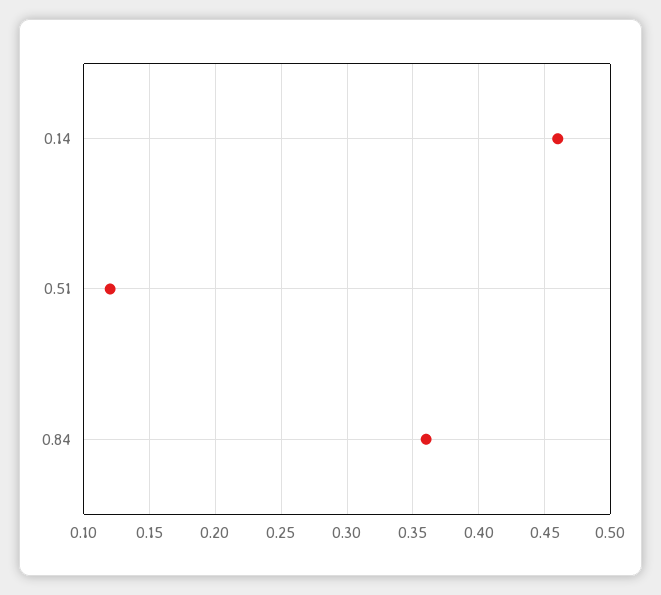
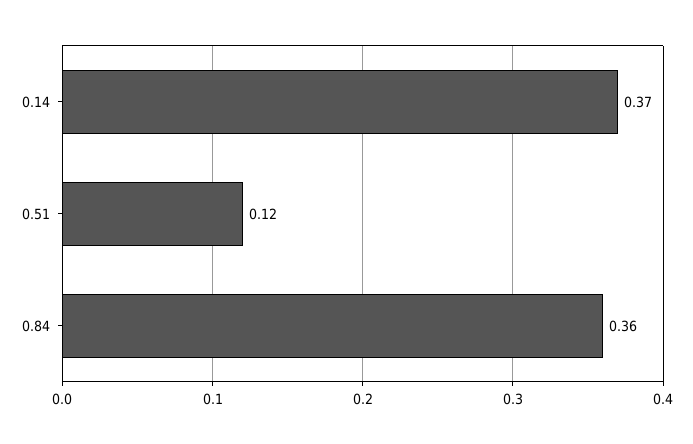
  {
-   "0.14": 0.46,
+   "0.14": 0.37,
    "0.51": 0.12,
    "0.84": 0.36
  }

